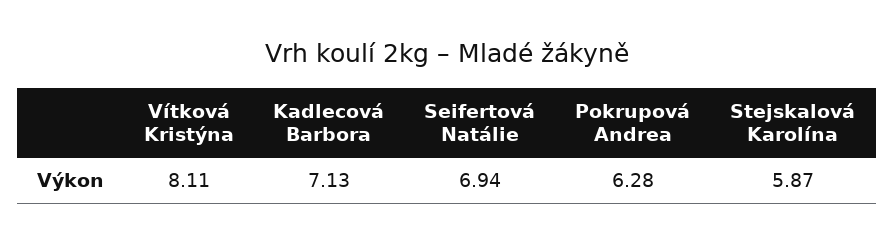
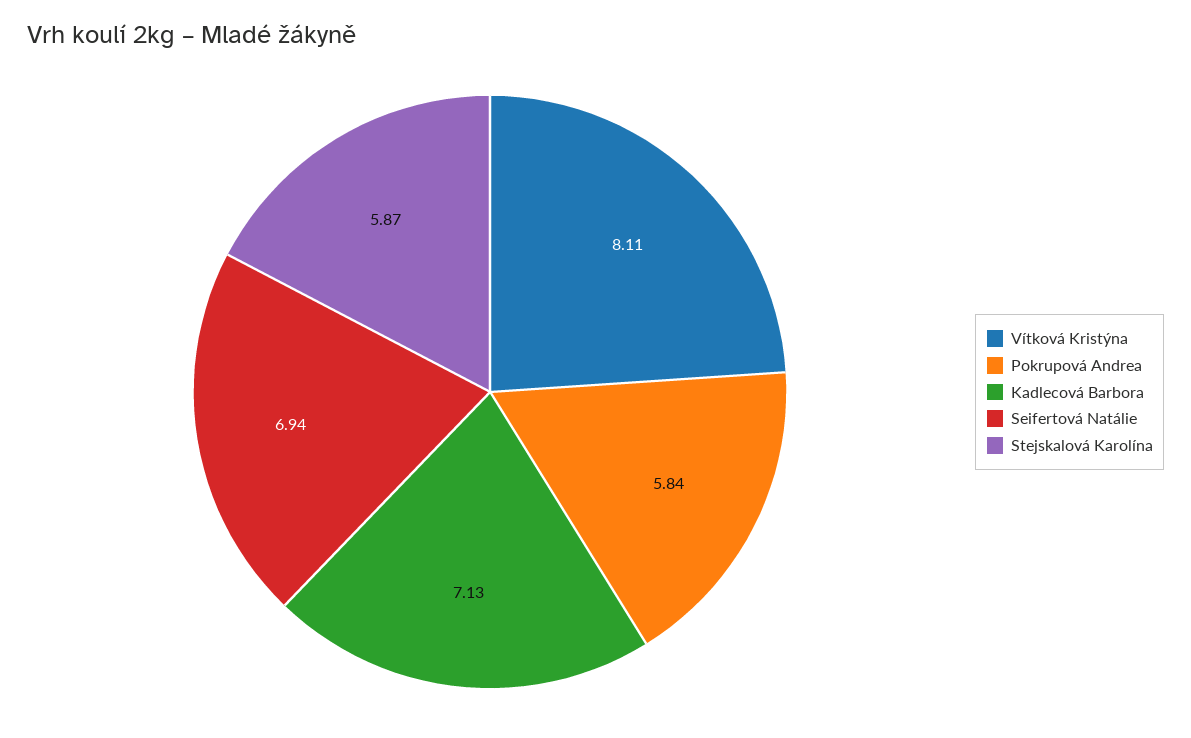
  {
    "Vítková Kristýna": 8.11,
    "Kadlecová Barbora": 7.13,
    "Seifertová Natálie": 6.94,
-   "Pokrupová Andrea": 6.28,
+   "Pokrupová Andrea": 5.84,
    "Stejskalová Karolína": 5.87
  }

